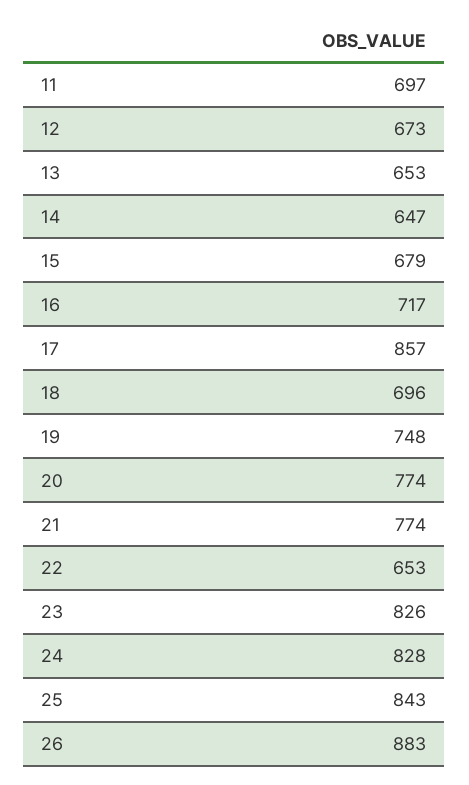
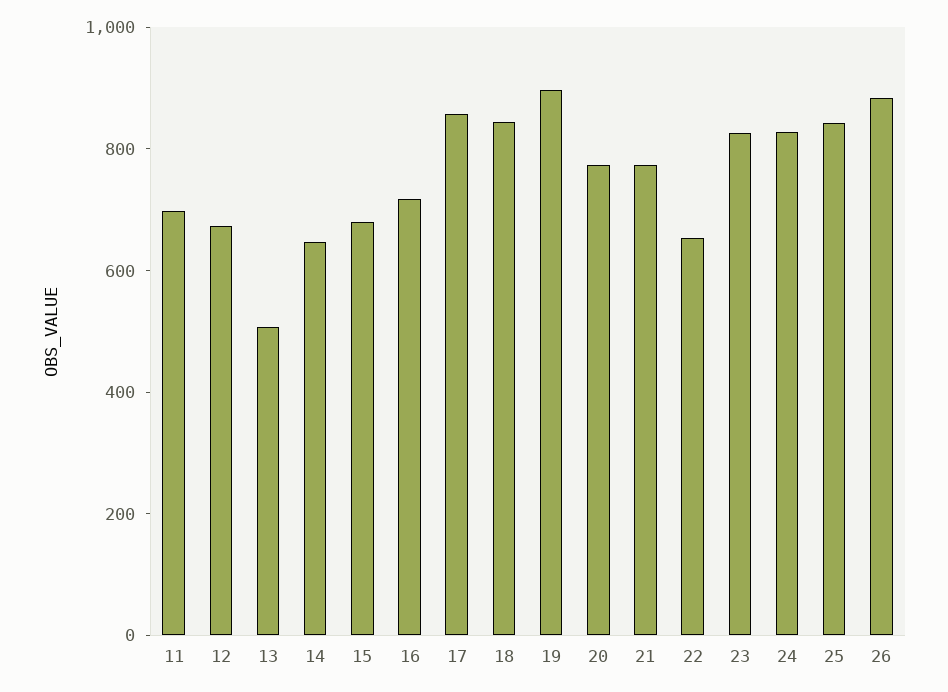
  {
    "11": 697,
    "12": 673,
-   "13": 653,
+   "13": 500,
    "14": 647,
    "15": 679,
    "16": 717,
    "17": 857,
-   "18": 696,
+   "18": 850,
-   "19": 748,
+   "19": 900,
    "20": 774,
    "21": 774,
    "22": 653,
    "23": 826,
    "24": 828,
    "25": 843,
    "26": 883
  }

